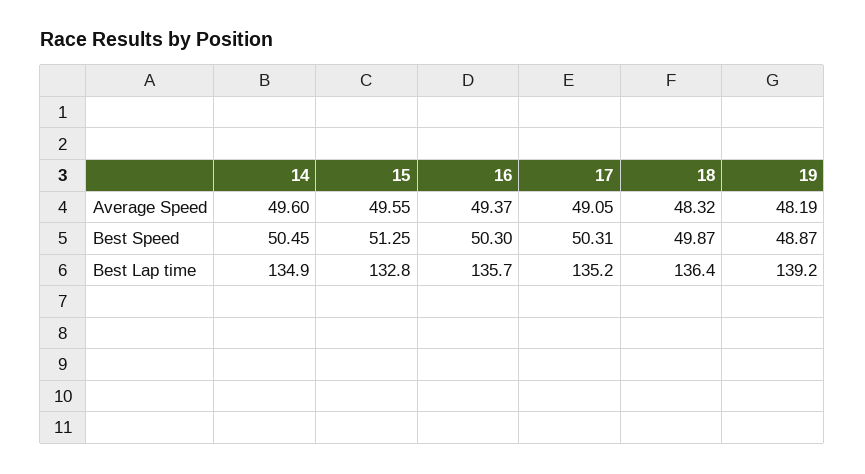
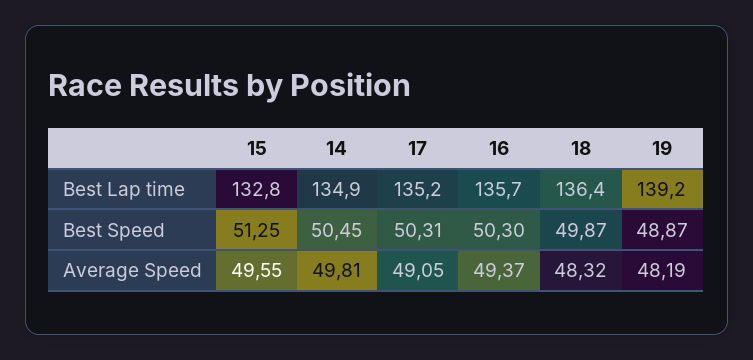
  {
    "14": {
-     "Average Speed": 49.6,
+     "Average Speed": 49.81,
      "Best Speed": 50.45,
      "Best Lap time": 134.9
    },
    "15": {
      "Average Speed": 49.55,
      "Best Speed": 51.25,
      "Best Lap time": 132.8
    },
    "16": {
      "Average Speed": 49.37,
      "Best Speed": 50.3,
      "Best Lap time": 135.7
    },
    "17": {
      "Average Speed": 49.05,
      "Best Speed": 50.31,
      "Best Lap time": 135.2
    },
    "18": {
      "Average Speed": 48.32,
      "Best Speed": 49.87,
      "Best Lap time": 136.4
    },
    "19": {
      "Average Speed": 48.19,
      "Best Speed": 48.87,
      "Best Lap time": 139.2
    }
  }

